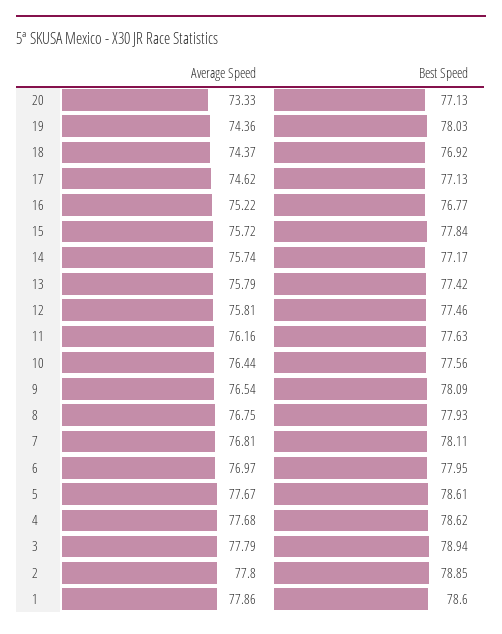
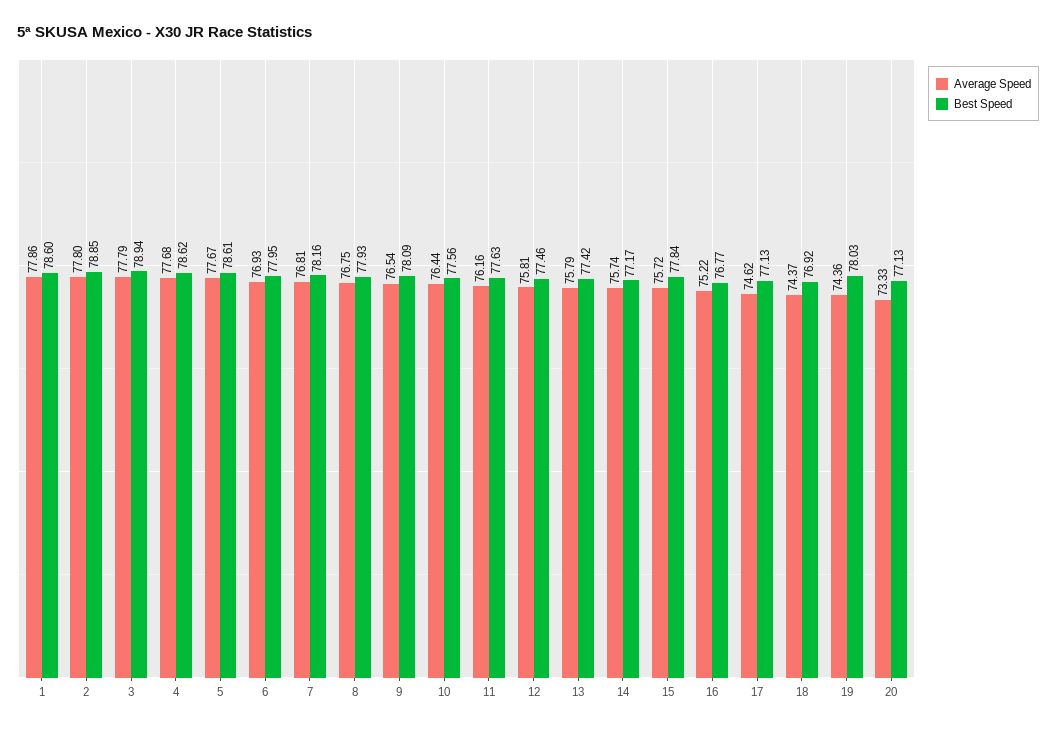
  {
    "Average Speed": {
      "20": 73.33,
      "19": 74.36,
      "18": 74.37,
      "17": 74.62,
      "16": 75.22,
      "15": 75.72,
      "14": 75.74,
      "13": 75.79,
      "12": 75.81,
      "11": 76.16,
      "10": 76.44,
      "9": 76.54,
      "8": 76.75,
      "7": 76.81,
-     "6": 76.97,
+     "6": 76.93,
      "5": 77.67,
      "4": 77.68,
      "3": 77.79,
      "2": 77.8,
      "1": 77.86
    },
    "Best Speed": {
      "20": 77.13,
      "19": 78.03,
      "18": 76.92,
      "17": 77.13,
      "16": 76.77,
      "15": 77.84,
      "14": 77.17,
      "13": 77.42,
      "12": 77.46,
      "11": 77.63,
      "10": 77.56,
      "9": 78.09,
      "8": 77.93,
-     "7": 78.11,
+     "7": 78.16,
      "6": 77.95,
      "5": 78.61,
      "4": 78.62,
      "3": 78.94,
      "2": 78.85,
      "1": 78.6
    }
  }

